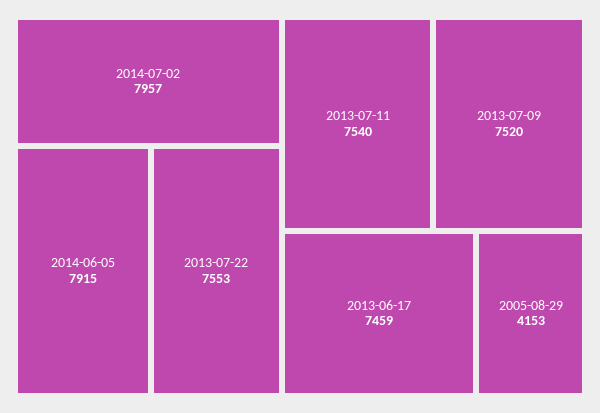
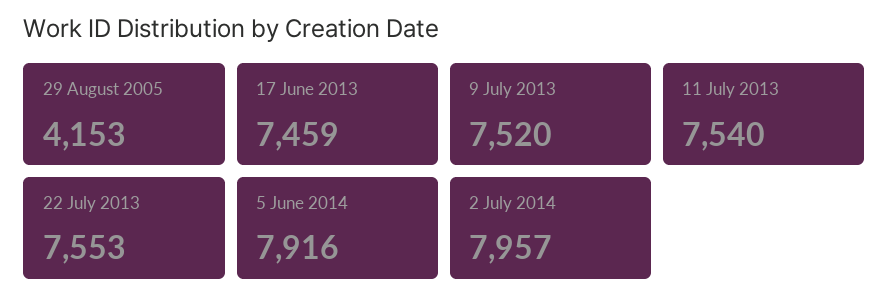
  {
    "2014-07-02": 7957,
-   "2014-06-05": 7915,
+   "2014-06-05": 7916,
    "2013-07-22": 7553,
    "2013-07-11": 7540,
    "2013-07-09": 7520,
    "2013-06-17": 7459,
    "2005-08-29": 4153
  }

